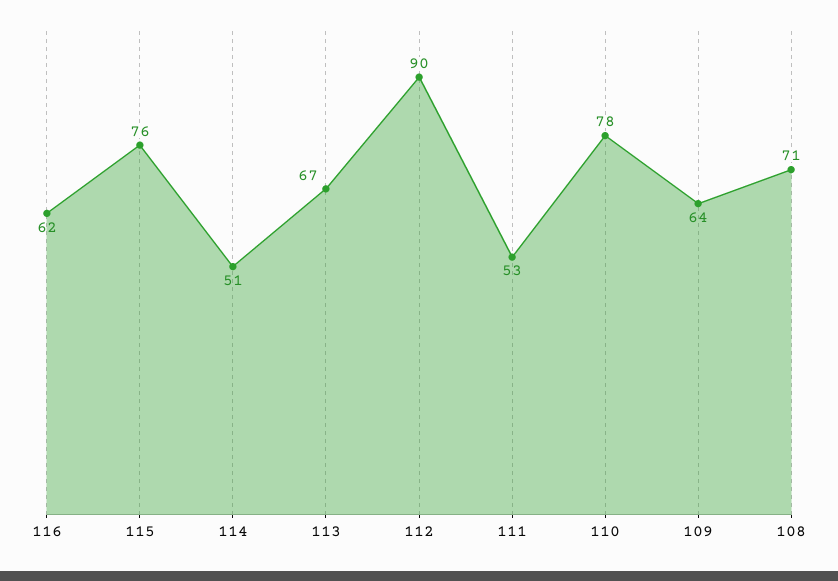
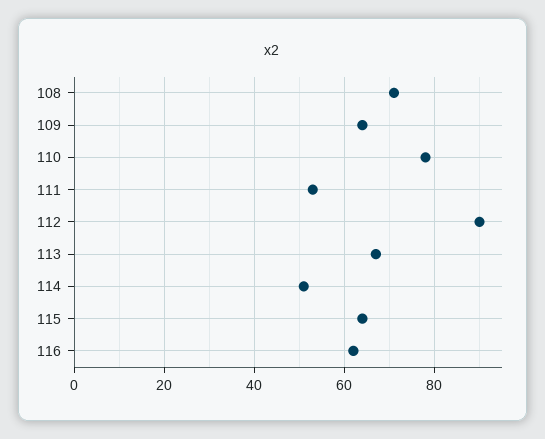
  {
    "116": 62,
-   "115": 76,
+   "115": 65,
    "114": 51,
    "113": 67,
    "112": 90,
    "111": 53,
    "110": 78,
    "109": 64,
    "108": 71
  }

